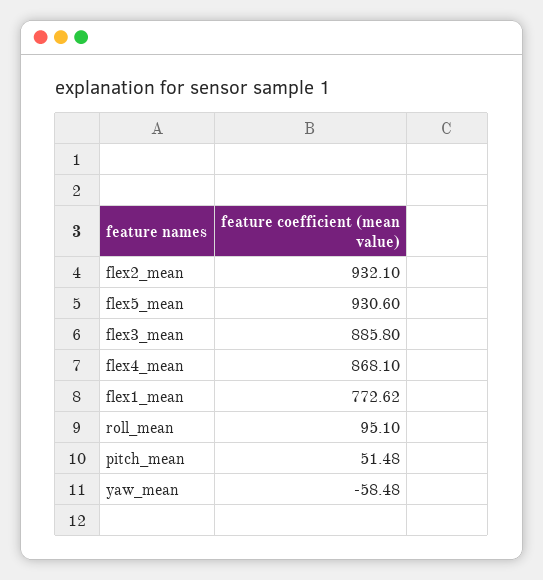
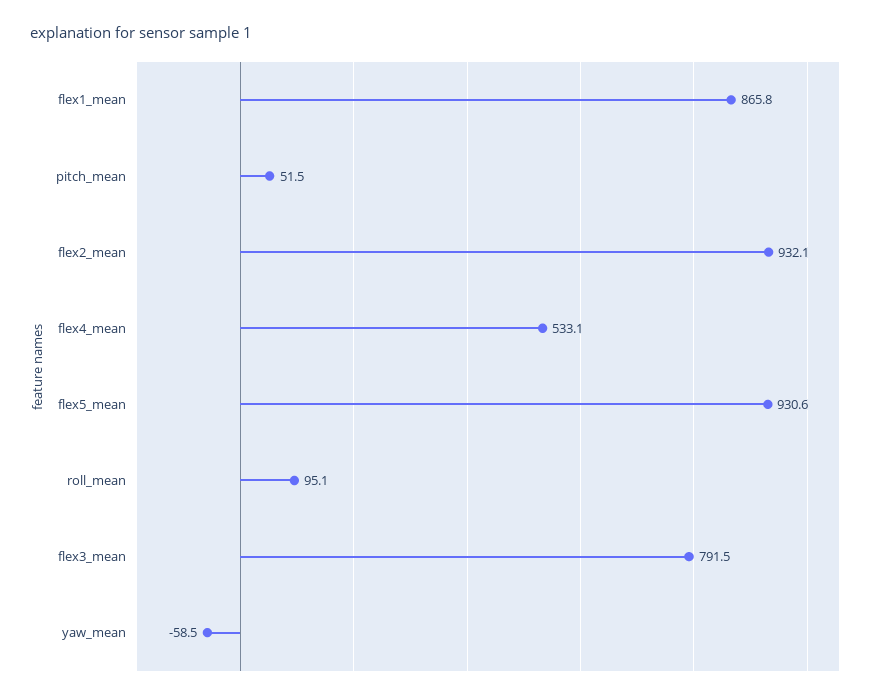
  {
    "flex2_mean": 932.1,
    "flex5_mean": 930.6,
-   "flex3_mean": 885.8,
+   "flex3_mean": 791.5,
-   "flex4_mean": 868.1,
+   "flex4_mean": 533.1,
-   "flex1_mean": 772.62,
+   "flex1_mean": 865.8,
    "roll_mean": 95.1,
    "pitch_mean": 51.48,
    "yaw_mean": -58.48
  }

